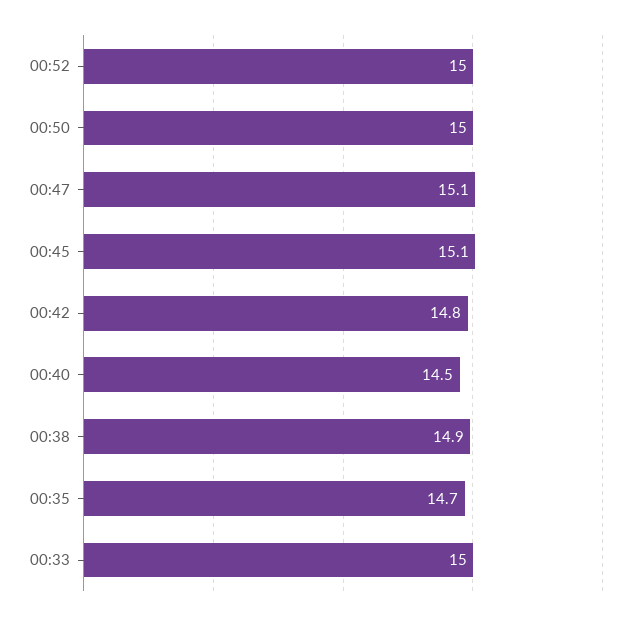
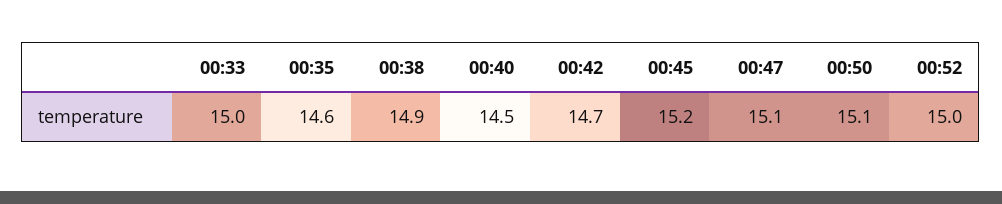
  {
    "00:52": 15,
-   "00:50": 15,
+   "00:50": 15.1,
    "00:47": 15.1,
-   "00:45": 15.1,
+   "00:45": 15.2,
-   "00:42": 14.8,
+   "00:42": 14.7,
    "00:40": 14.5,
    "00:38": 14.9,
-   "00:35": 14.7,
+   "00:35": 14.6,
    "00:33": 15
  }

